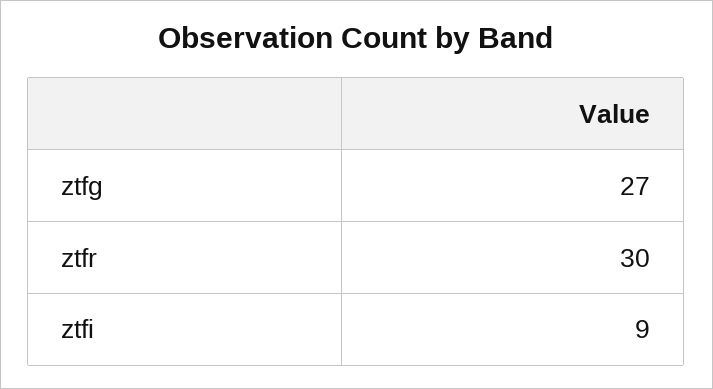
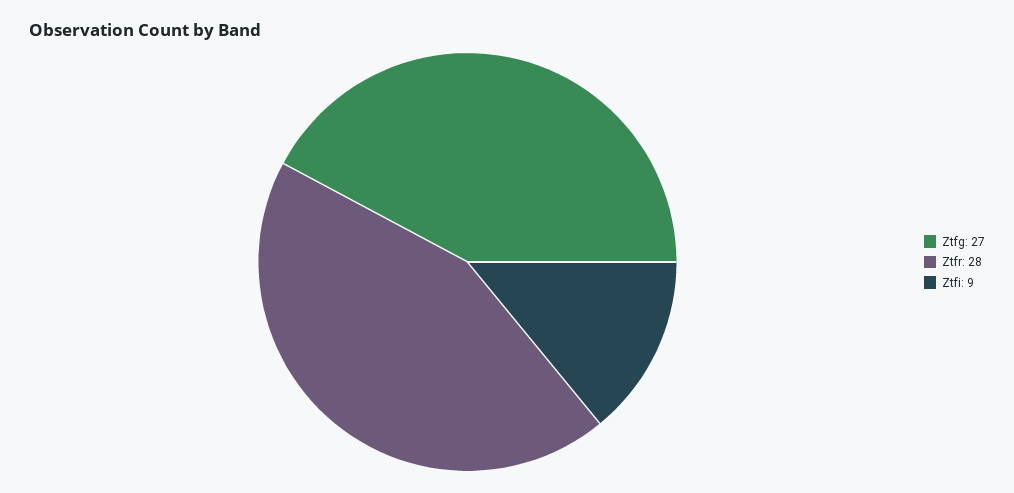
  {
    "ztfg": 27,
-   "ztfr": 30,
+   "ztfr": 28,
    "ztfi": 9
  }

